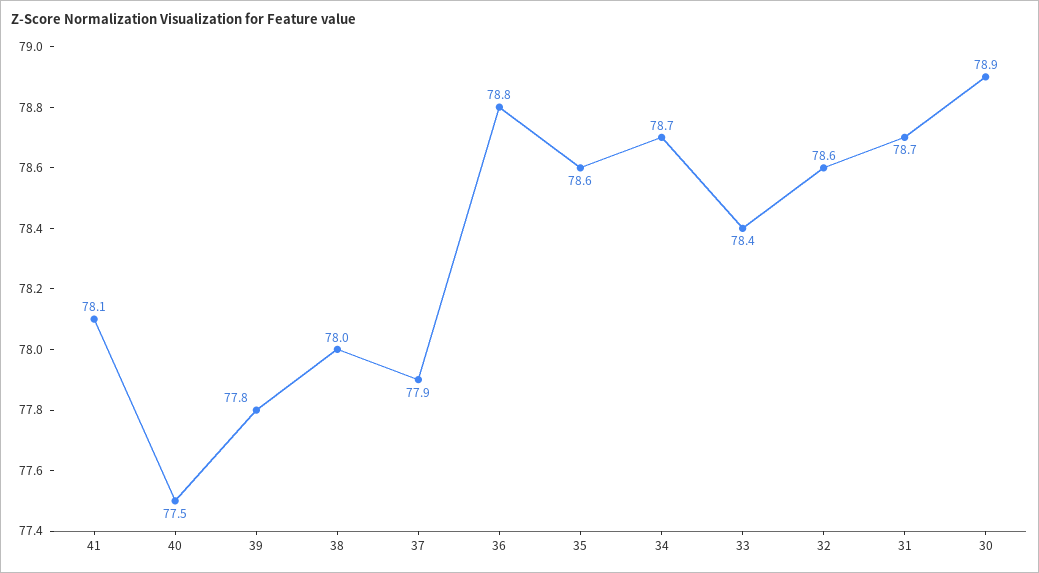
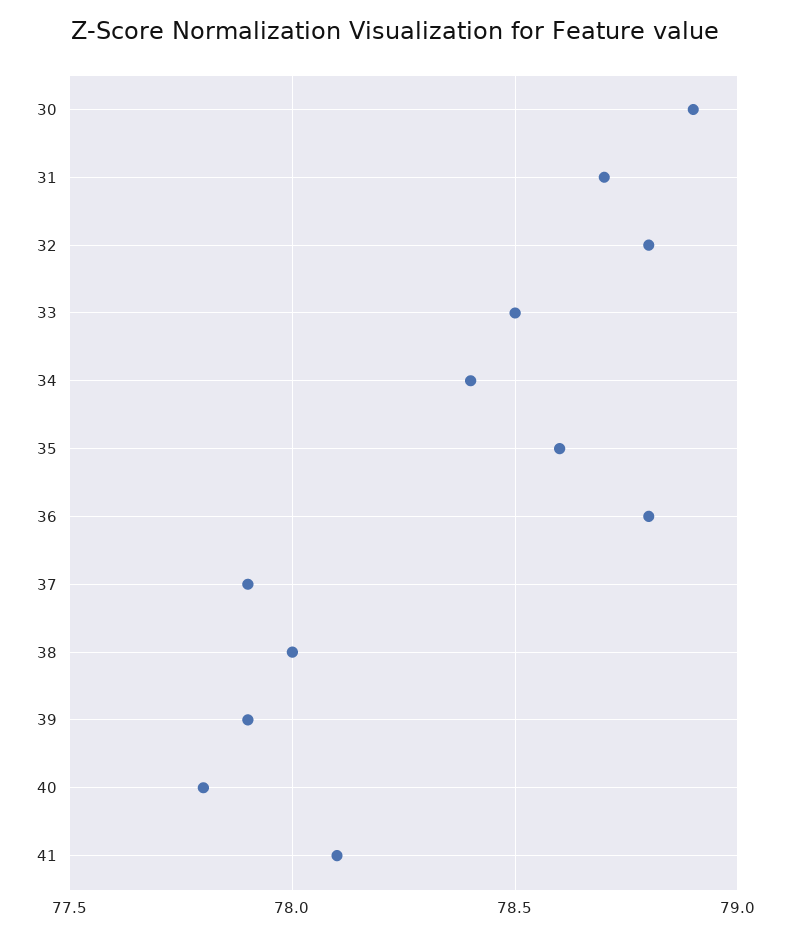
  {
    "41": 78.1,
-   "40": 77.5,
+   "40": 77.8,
-   "39": 77.8,
+   "39": 77.9,
    "38": 78,
    "37": 77.9,
    "36": 78.8,
    "35": 78.6,
-   "34": 78.7,
+   "34": 78.4,
-   "33": 78.4,
+   "33": 78.5,
-   "32": 78.6,
+   "32": 78.8,
    "31": 78.7,
    "30": 78.9
  }

